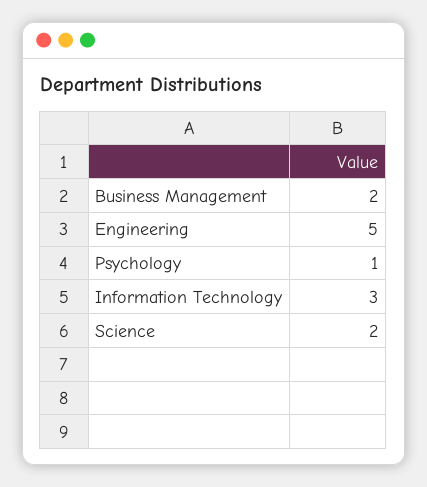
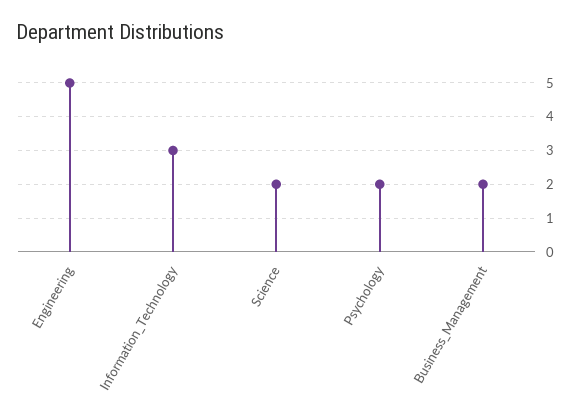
  {
    "Business Management": 2,
    "Engineering": 5,
-   "Psychology": 1,
+   "Psychology": 2,
    "Information Technology": 3,
    "Science": 2
  }

